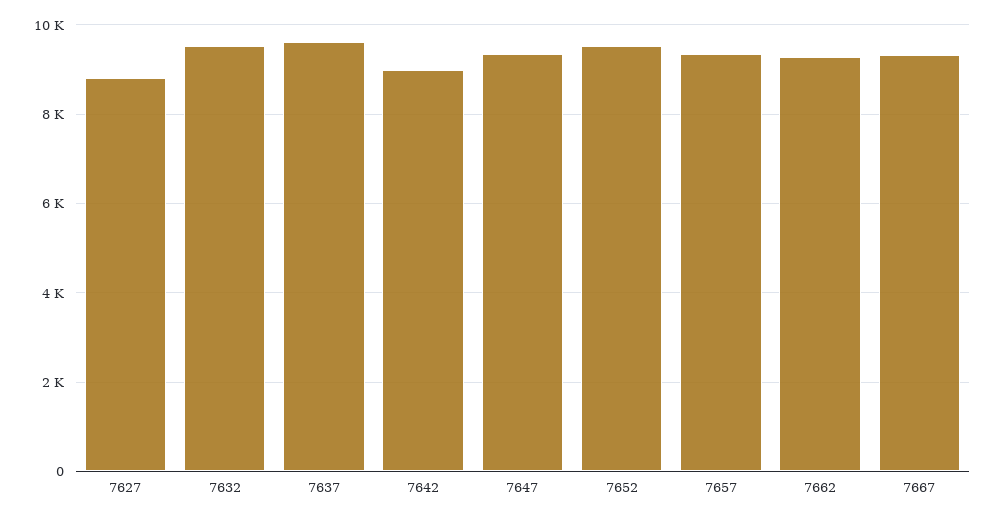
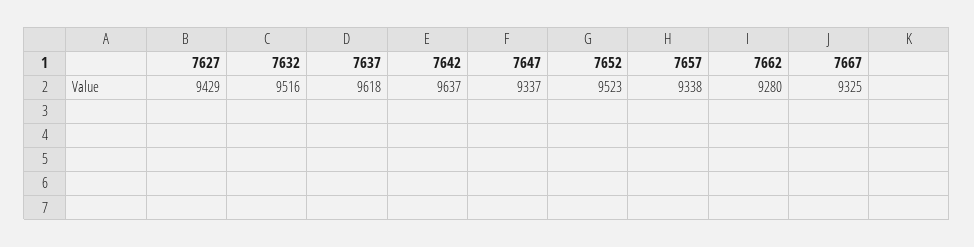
  {
-   "7627": 8800,
+   "7627": 9429,
    "7632": 9516,
    "7637": 9618,
-   "7642": 9000,
+   "7642": 9637,
    "7647": 9337,
    "7652": 9523,
    "7657": 9338,
    "7662": 9280,
    "7667": 9325
  }

